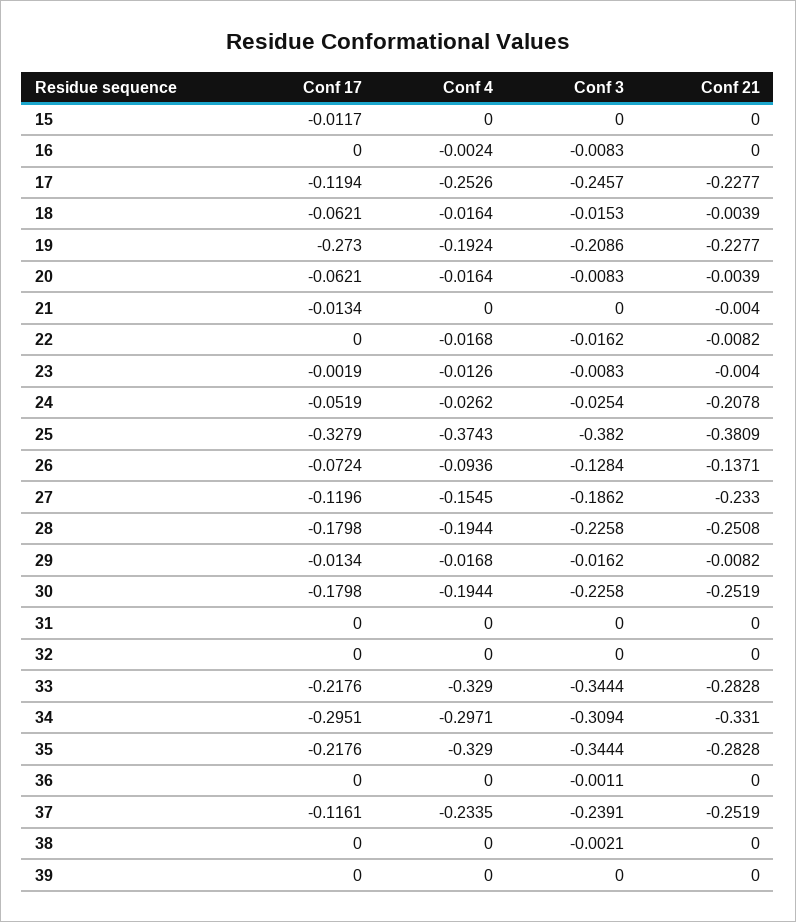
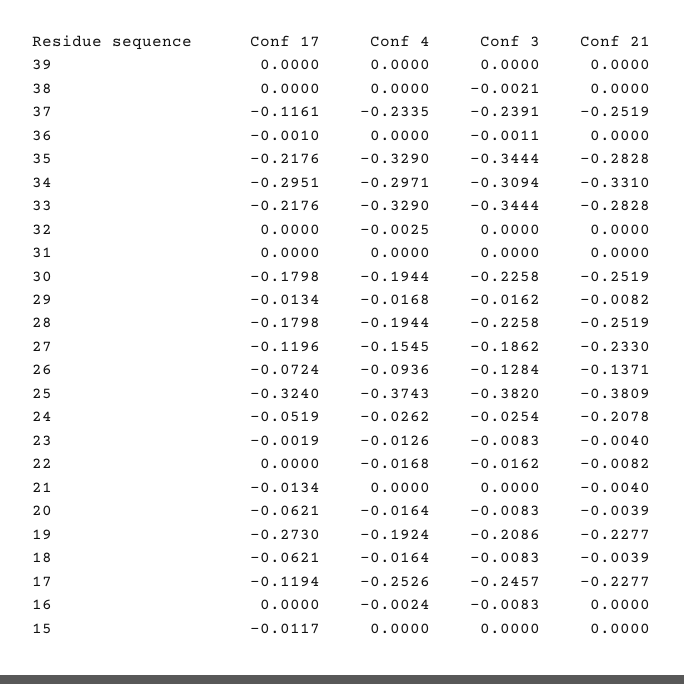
  {
    "Conf 17": {
      "15": -0.0117,
      "16": 0,
      "17": -0.1194,
      "18": -0.0621,
      "19": -0.273,
      "20": -0.0621,
      "21": -0.0134,
      "22": 0,
      "23": -0.0019,
      "24": -0.0519,
-     "25": -0.3279,
+     "25": -0.324,
      "26": -0.0724,
      "27": -0.1196,
      "28": -0.1798,
      "29": -0.0134,
      "30": -0.1798,
      "31": 0,
      "32": 0,
      "33": -0.2176,
      "34": -0.2951,
      "35": -0.2176,
-     "36": 0,
+     "36": -0.001,
      "37": -0.1161,
      "38": 0,
      "39": 0
    },
    "Conf 4": {
      "15": 0,
      "16": -0.0024,
      "17": -0.2526,
      "18": -0.0164,
      "19": -0.1924,
      "20": -0.0164,
      "21": 0,
      "22": -0.0168,
      "23": -0.0126,
      "24": -0.0262,
      "25": -0.3743,
      "26": -0.0936,
      "27": -0.1545,
      "28": -0.1944,
      "29": -0.0168,
      "30": -0.1944,
      "31": 0,
-     "32": 0,
+     "32": -0.0025,
      "33": -0.329,
      "34": -0.2971,
      "35": -0.329,
      "36": 0,
      "37": -0.2335,
      "38": 0,
      "39": 0
    },
    "Conf 3": {
      "15": 0,
      "16": -0.0083,
      "17": -0.2457,
-     "18": -0.0153,
+     "18": -0.0083,
      "19": -0.2086,
      "20": -0.0083,
      "21": 0,
      "22": -0.0162,
      "23": -0.0083,
      "24": -0.0254,
      "25": -0.382,
      "26": -0.1284,
      "27": -0.1862,
      "28": -0.2258,
      "29": -0.0162,
      "30": -0.2258,
      "31": 0,
      "32": 0,
      "33": -0.3444,
      "34": -0.3094,
      "35": -0.3444,
      "36": -0.0011,
      "37": -0.2391,
      "38": -0.0021,
      "39": 0
    },
    "Conf 21": {
      "15": 0,
      "16": 0,
      "17": -0.2277,
      "18": -0.0039,
      "19": -0.2277,
      "20": -0.0039,
      "21": -0.004,
      "22": -0.0082,
      "23": -0.004,
      "24": -0.2078,
      "25": -0.3809,
      "26": -0.1371,
      "27": -0.233,
-     "28": -0.2508,
+     "28": -0.2519,
      "29": -0.0082,
      "30": -0.2519,
      "31": 0,
      "32": 0,
      "33": -0.2828,
      "34": -0.331,
      "35": -0.2828,
      "36": 0,
      "37": -0.2519,
      "38": 0,
      "39": 0
    }
  }

